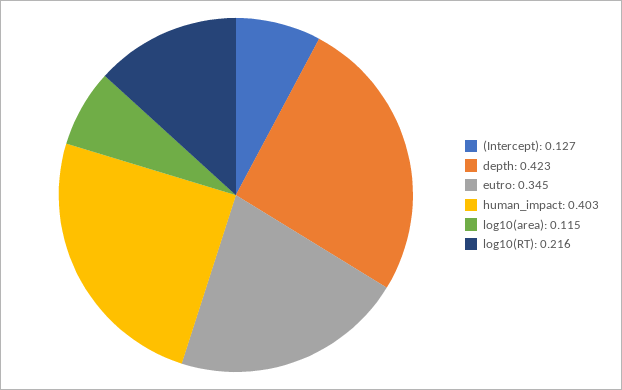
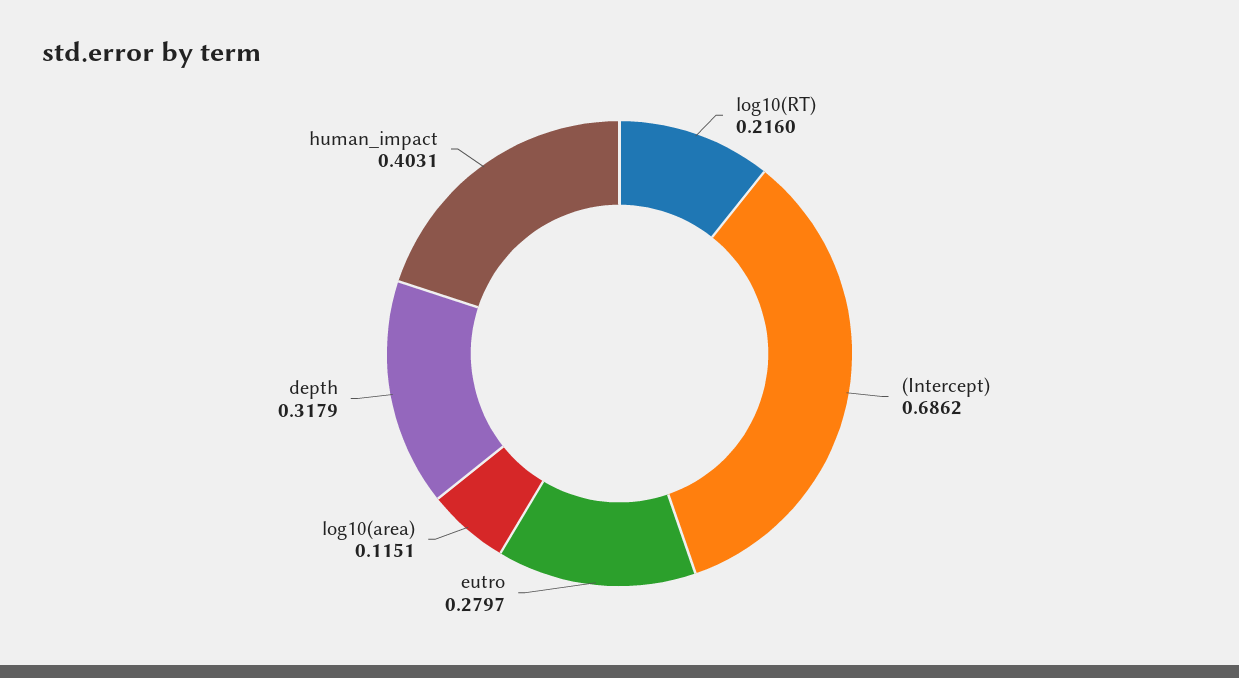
  {
-   "(Intercept)": 0.127,
+   "(Intercept)": 0.6862,
-   "depth": 0.423,
+   "depth": 0.3179,
-   "eutro": 0.345,
+   "eutro": 0.2797,
    "human_impact": 0.4031,
    "log10(area)": 0.1151,
    "log10(RT)": 0.216
  }

